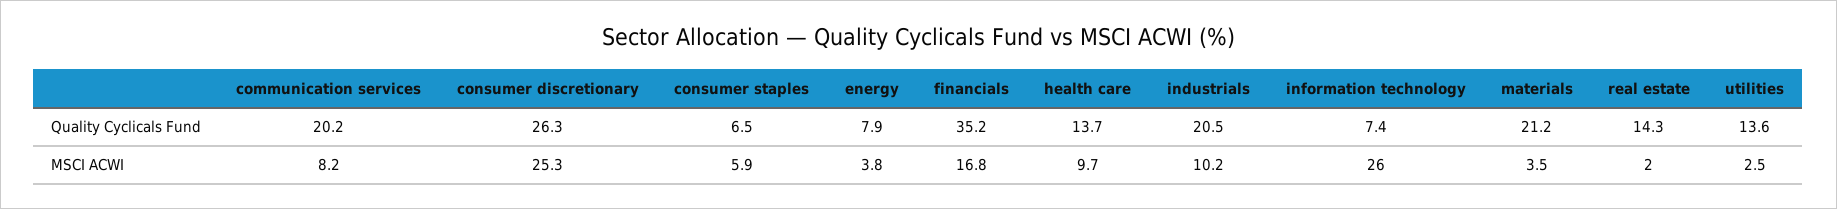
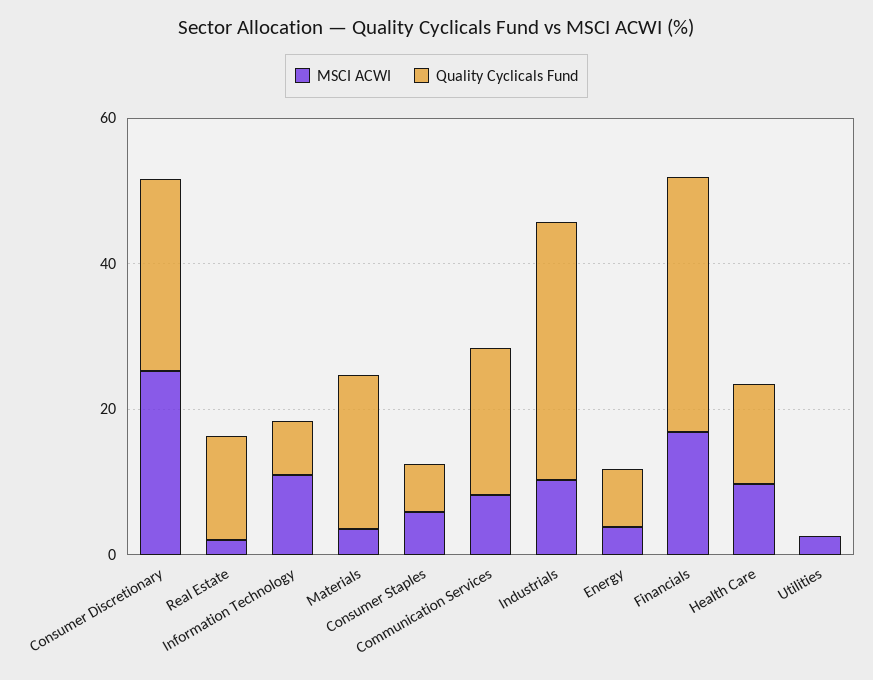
  {
    "Quality Cyclicals Fund": {
      "communication services": 20.2,
      "consumer discretionary": 26.3,
      "consumer staples": 6.5,
      "energy": 7.9,
      "financials": 35.2,
      "health care": 13.7,
-     "industrials": 20.5,
+     "industrials": 35,
      "information technology": 7.4,
      "materials": 21.2,
      "real estate": 14.3,
-     "utilities": 13.6
+     "utilities": 0
    },
    "MSCI ACWI": {
      "communication services": 8.2,
      "consumer discretionary": 25.3,
      "consumer staples": 5.9,
      "energy": 3.8,
      "financials": 16.8,
      "health care": 9.7,
      "industrials": 10.2,
-     "information technology": 26,
+     "information technology": 10,
      "materials": 3.5,
      "real estate": 2,
      "utilities": 2.5
    }
  }

